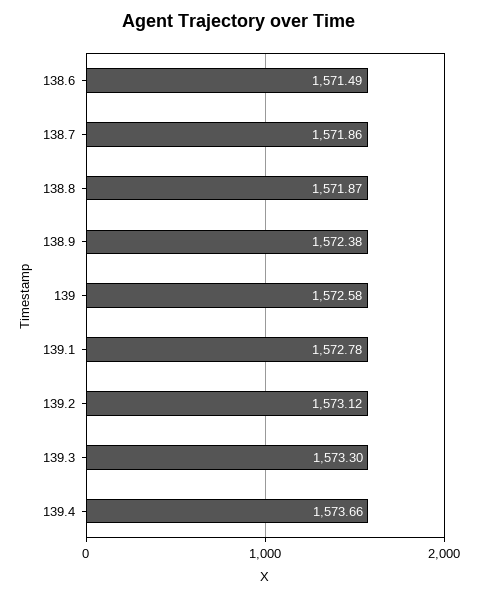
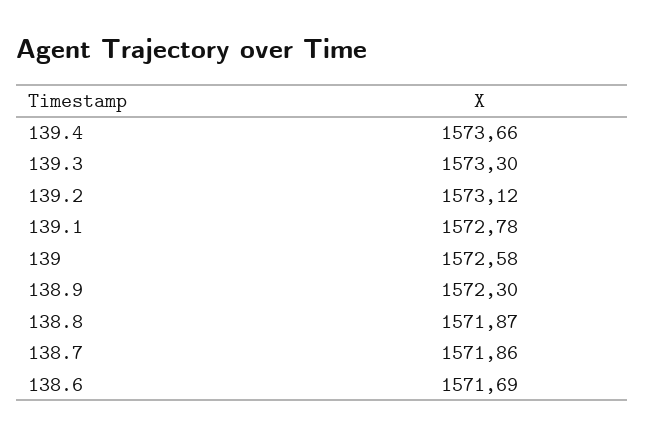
  {
-   "138.6": 1571.49,
+   "138.6": 1571.69,
    "138.7": 1571.86,
    "138.8": 1571.87,
-   "138.9": 1572.38,
+   "138.9": 1572.3,
    "139": 1572.58,
    "139.1": 1572.78,
    "139.2": 1573.12,
    "139.3": 1573.3,
    "139.4": 1573.66
  }

